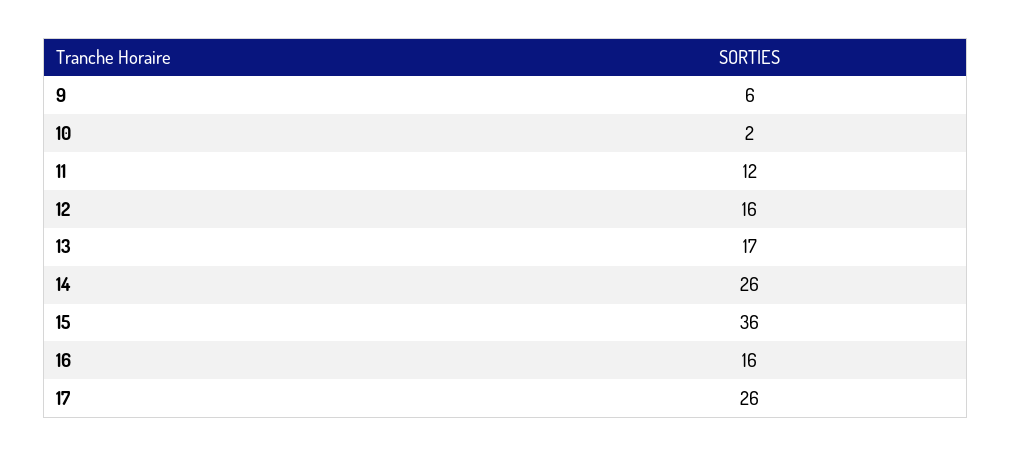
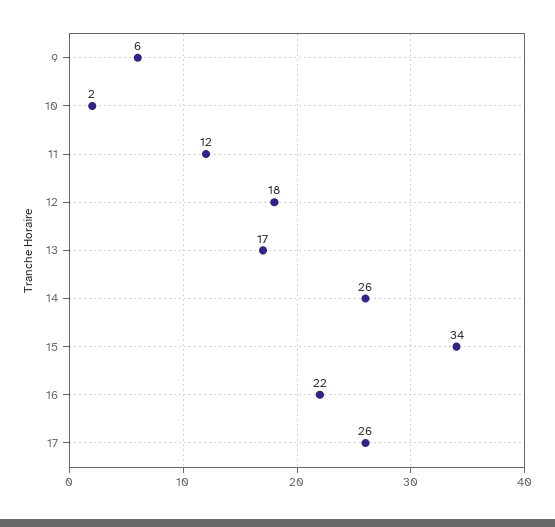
  {
    "9": 6,
    "10": 2,
    "11": 12,
-   "12": 16,
+   "12": 18,
    "13": 17,
    "14": 26,
-   "15": 36,
+   "15": 34,
-   "16": 16,
+   "16": 22,
    "17": 26
  }

